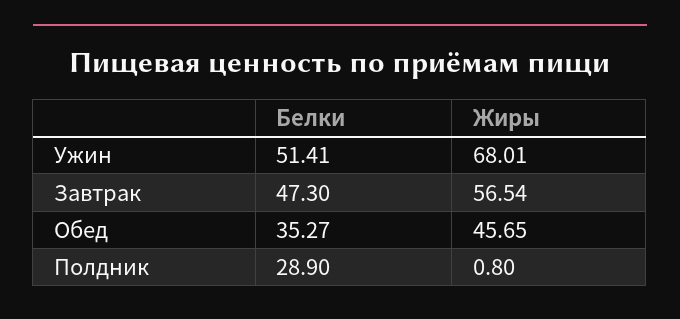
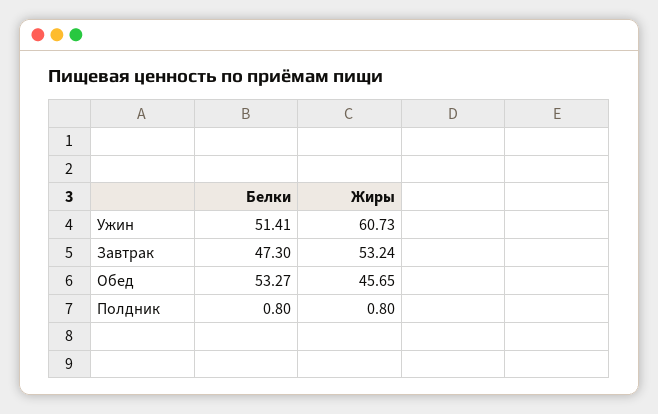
  {
    "Белки": {
      "Ужин": 51.41,
      "Завтрак": 47.3,
-     "Обед": 35.27,
+     "Обед": 53.27,
-     "Полдник": 28.9
+     "Полдник": 0.8
    },
    "Жиры": {
-     "Ужин": 68.01,
+     "Ужин": 60.73,
-     "Завтрак": 56.54,
+     "Завтрак": 53.24,
      "Обед": 45.65,
      "Полдник": 0.8
    }
  }

